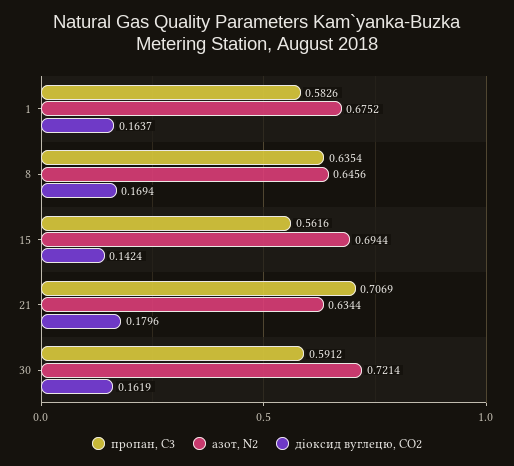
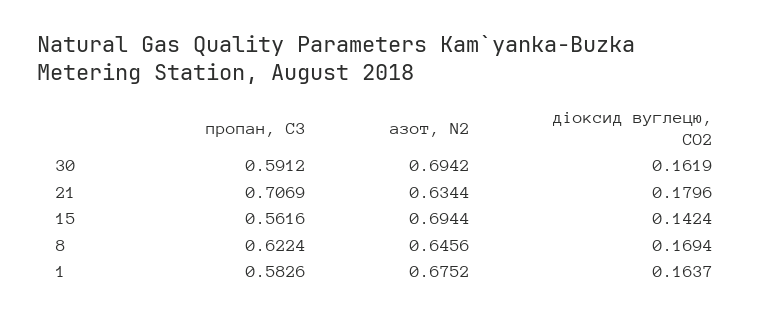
  {
    "пропан, С3": {
      "1": 0.5826,
-     "8": 0.6354,
+     "8": 0.6224,
      "15": 0.5616,
      "21": 0.7069,
      "30": 0.5912
    },
    "азот, N2": {
      "1": 0.6752,
      "8": 0.6456,
      "15": 0.6944,
      "21": 0.6344,
-     "30": 0.7214
+     "30": 0.6942
    },
    "діоксид вуглецю, CО2": {
      "1": 0.1637,
      "8": 0.1694,
      "15": 0.1424,
      "21": 0.1796,
      "30": 0.1619
    }
  }

